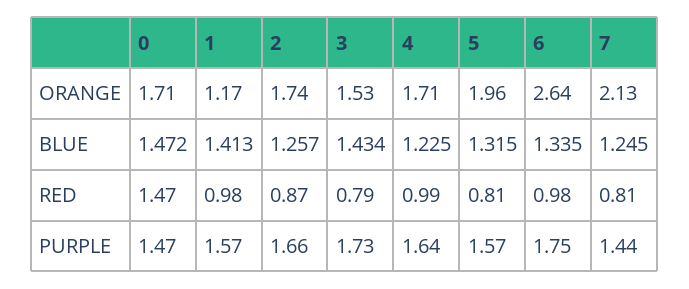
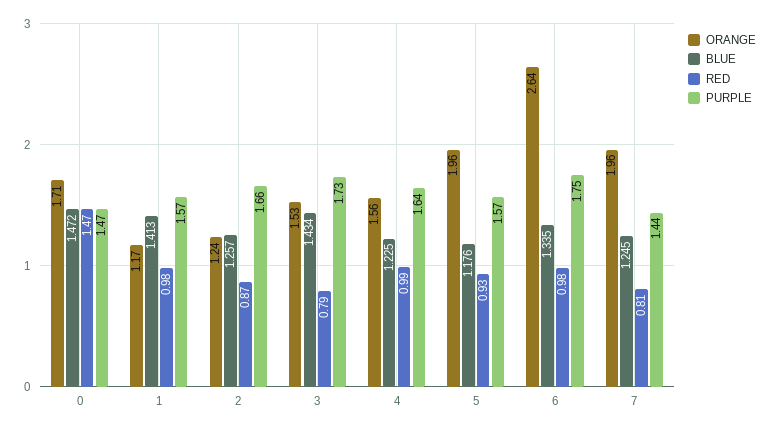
  {
    "ORANGE": {
      "0": 1.71,
      "1": 1.17,
-     "2": 1.74,
+     "2": 1.24,
      "3": 1.53,
-     "4": 1.71,
+     "4": 1.56,
      "5": 1.96,
      "6": 2.64,
-     "7": 2.13
+     "7": 1.96
    },
    "BLUE": {
      "0": 1.472,
      "1": 1.413,
      "2": 1.257,
      "3": 1.434,
      "4": 1.225,
-     "5": 1.315,
+     "5": 1.176,
      "6": 1.335,
      "7": 1.245
    },
    "RED": {
      "0": 1.47,
      "1": 0.98,
      "2": 0.87,
      "3": 0.79,
      "4": 0.99,
-     "5": 0.81,
+     "5": 0.93,
      "6": 0.98,
      "7": 0.81
    },
    "PURPLE": {
      "0": 1.47,
      "1": 1.57,
      "2": 1.66,
      "3": 1.73,
      "4": 1.64,
      "5": 1.57,
      "6": 1.75,
      "7": 1.44
    }
  }

